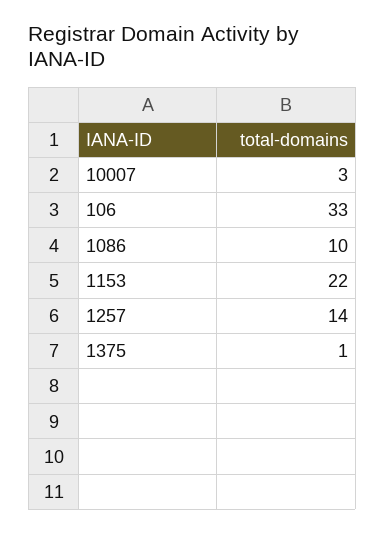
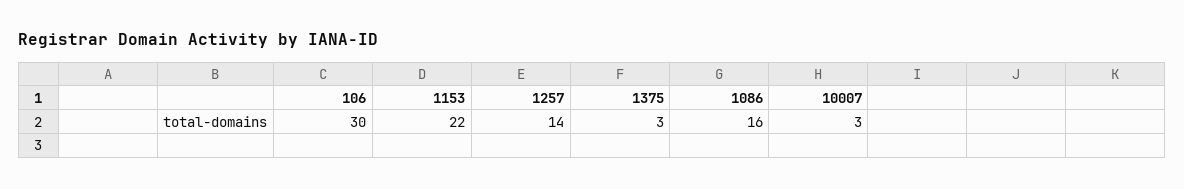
  {
    "10007": 3,
-   "106": 33,
+   "106": 30,
-   "1086": 10,
+   "1086": 16,
    "1153": 22,
    "1257": 14,
-   "1375": 1
+   "1375": 3
  }

